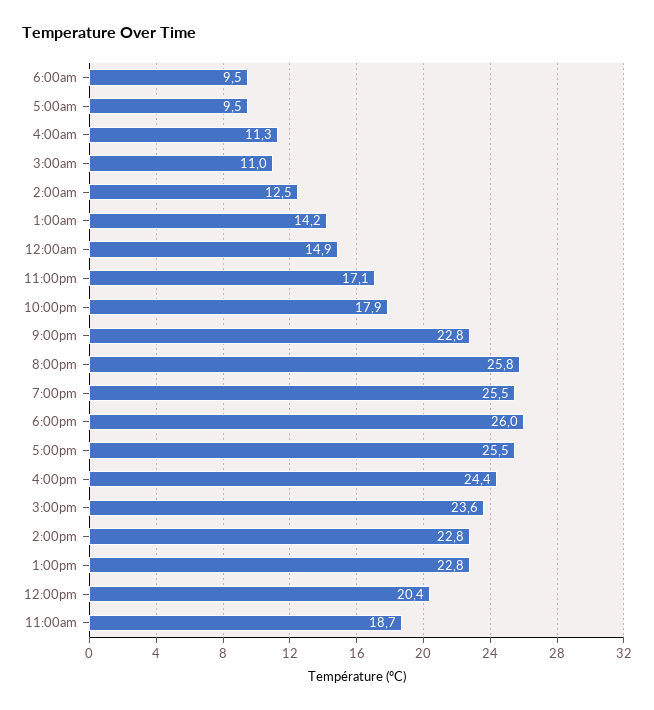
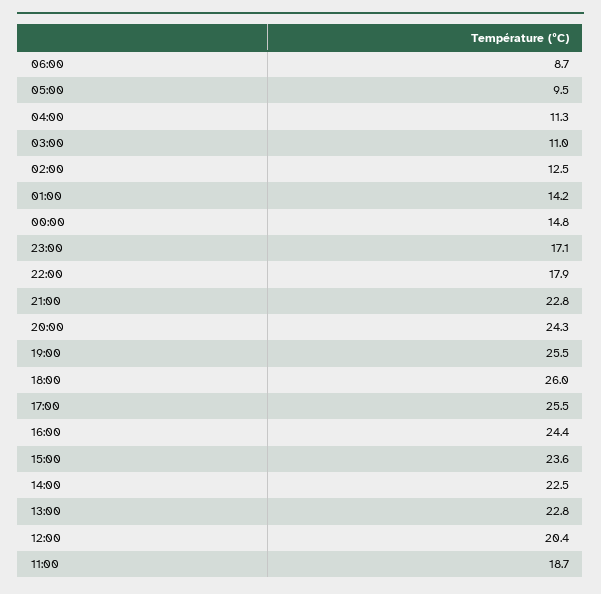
  {
-   "6:00am": 9.5,
+   "6:00am": 8.7,
    "5:00am": 9.5,
    "4:00am": 11.3,
    "3:00am": 11,
    "2:00am": 12.5,
    "1:00am": 14.2,
-   "12:00am": 14.9,
+   "12:00am": 14.8,
    "11:00pm": 17.1,
    "10:00pm": 17.9,
    "9:00pm": 22.8,
-   "8:00pm": 25.8,
+   "8:00pm": 24.3,
    "7:00pm": 25.5,
    "6:00pm": 26,
    "5:00pm": 25.5,
    "4:00pm": 24.4,
    "3:00pm": 23.6,
-   "2:00pm": 22.8,
+   "2:00pm": 22.5,
    "1:00pm": 22.8,
    "12:00pm": 20.4,
    "11:00am": 18.7
  }

